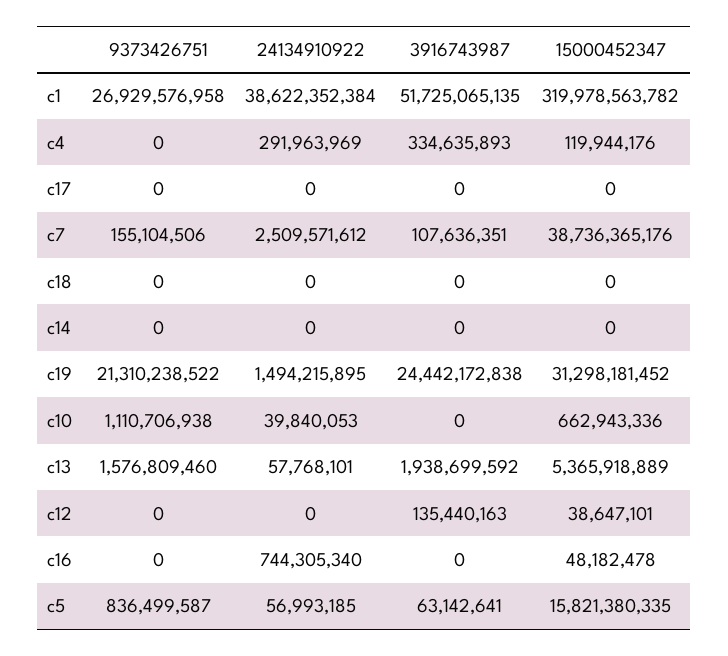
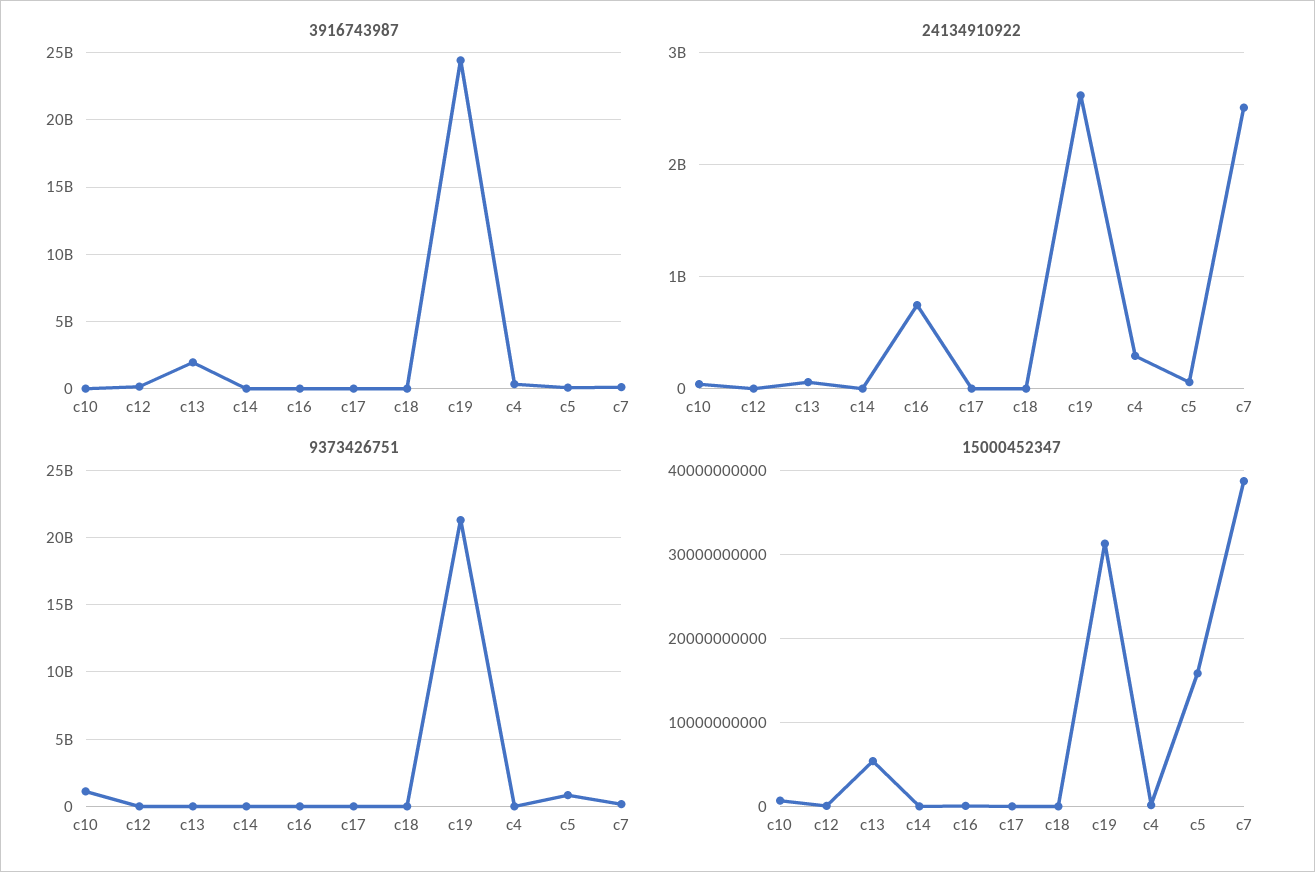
  {
    "9373426751": {
-     "c1": 26929576958,
      "c4": 0,
      "c17": 0,
      "c7": 155104506,
      "c18": 0,
      "c14": 0,
      "c19": 21310238522,
      "c10": 1110706938,
-     "c13": 1576809460,
+     "c13": 0,
      "c12": 0,
      "c16": 0,
      "c5": 836499587
    },
    "24134910922": {
-     "c1": 38622352384,
      "c4": 291963969,
      "c17": 0,
      "c7": 2509571612,
      "c18": 0,
      "c14": 0,
-     "c19": 1494215895,
+     "c19": 2600000000,
      "c10": 39840053,
      "c13": 57768101,
      "c12": 0,
      "c16": 744305340,
      "c5": 56993185
    },
    "3916743987": {
-     "c1": 51725065135,
      "c4": 334635893,
      "c17": 0,
      "c7": 107636351,
      "c18": 0,
      "c14": 0,
      "c19": 24442172838,
      "c10": 0,
      "c13": 1938699592,
      "c12": 135440163,
      "c16": 0,
      "c5": 63142641
    },
    "15000452347": {
-     "c1": 319978563782,
      "c4": 119944176,
      "c17": 0,
      "c7": 38736365176,
      "c18": 0,
      "c14": 0,
      "c19": 31298181452,
      "c10": 662943336,
      "c13": 5365918889,
      "c12": 38647101,
      "c16": 48182478,
      "c5": 15821380335
    }
  }

